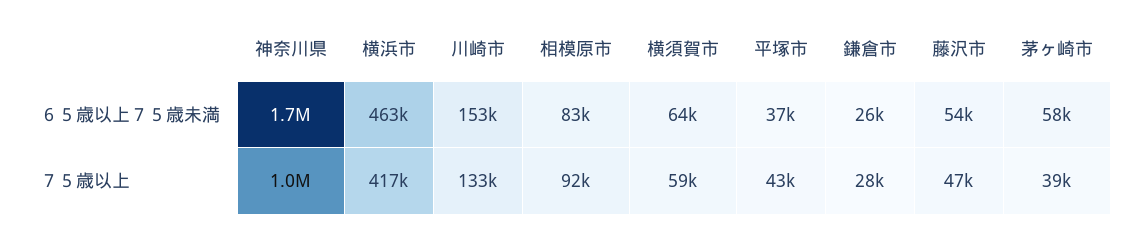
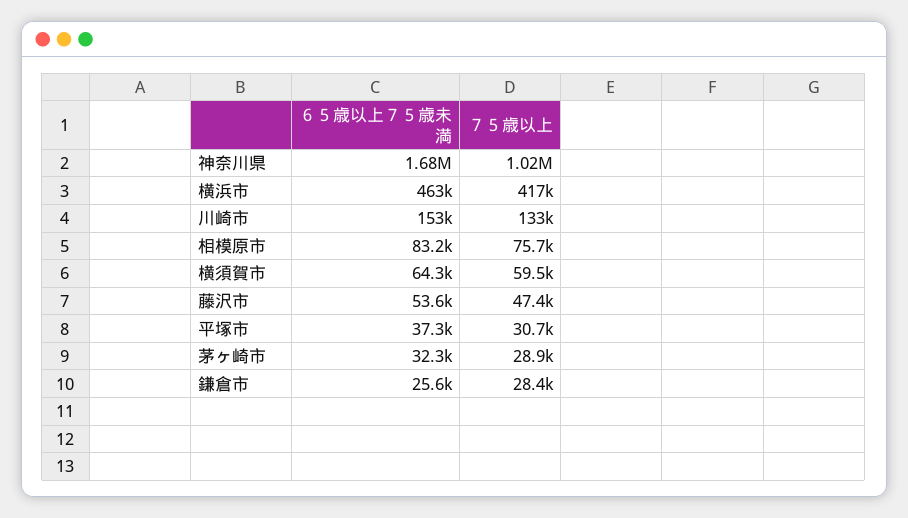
  {
    "神奈川県": {
      "６５歳以上７５歳未満": 1680000,
      "７５歳以上": 1020000
    },
    "横浜市": {
      "６５歳以上７５歳未満": 463000,
      "７５歳以上": 417000
    },
    "川崎市": {
      "６５歳以上７５歳未満": 153000,
      "７５歳以上": 133000
    },
    "相模原市": {
      "６５歳以上７５歳未満": 83200,
-     "７５歳以上": 92000
+     "７５歳以上": 75700
    },
    "横須賀市": {
      "６５歳以上７５歳未満": 64300,
      "７５歳以上": 59500
    },
    "平塚市": {
      "６５歳以上７５歳未満": 37300,
-     "７５歳以上": 43000
+     "７５歳以上": 30700
    },
    "鎌倉市": {
      "６５歳以上７５歳未満": 25600,
      "７５歳以上": 28400
    },
    "藤沢市": {
      "６５歳以上７５歳未満": 53600,
      "７５歳以上": 47400
    },
    "茅ヶ崎市": {
-     "６５歳以上７５歳未満": 58000,
+     "６５歳以上７５歳未満": 32300,
-     "７５歳以上": 39000
+     "７５歳以上": 28900
    }
  }

